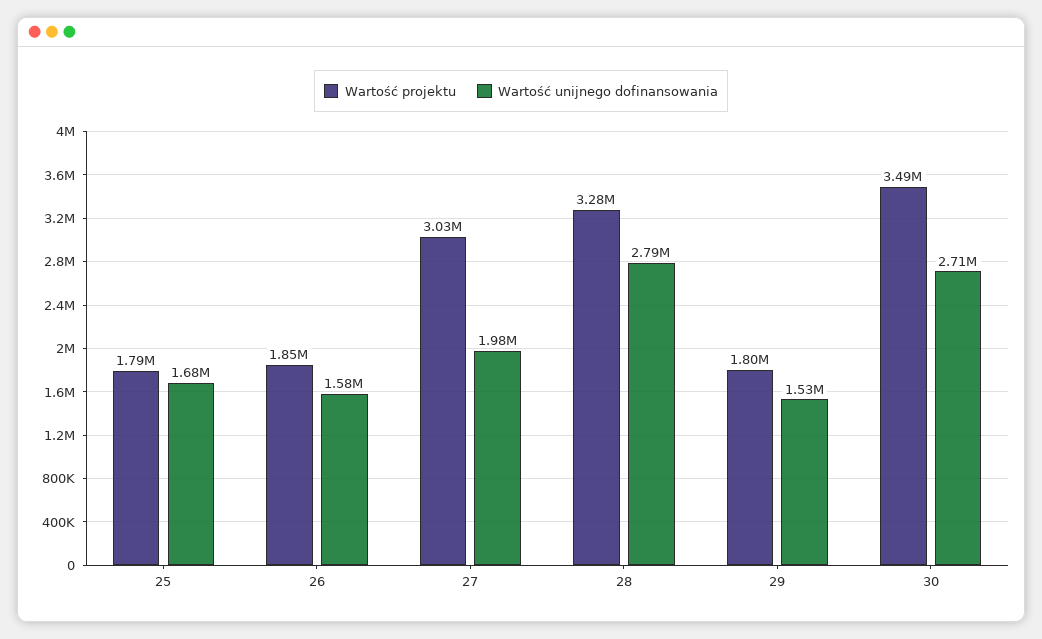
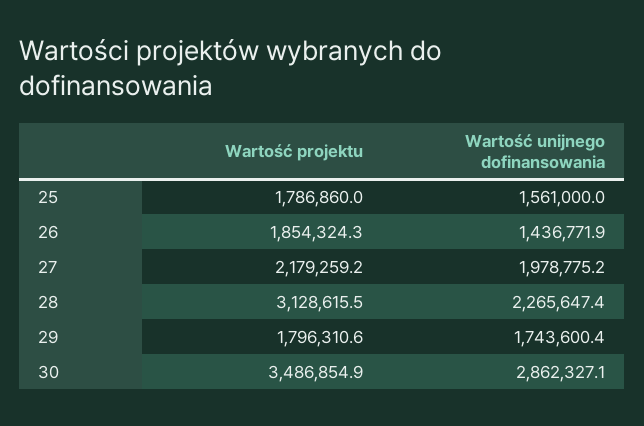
  {
    "Wartość projektu": {
      "25": 1786860,
      "26": 1854324.3,
-     "27": 3030000,
+     "27": 2179259.2,
-     "28": 3280000,
+     "28": 3128615.5,
      "29": 1796310.6,
      "30": 3486854.9
    },
    "Wartość unijnego dofinansowania": {
-     "25": 1680000,
+     "25": 1561000,
-     "26": 1580000,
+     "26": 1436771.9,
      "27": 1978775.2,
-     "28": 2790000,
+     "28": 2265647.4,
-     "29": 1530000,
+     "29": 1743600.4,
-     "30": 2710000
+     "30": 2862327.1
    }
  }

